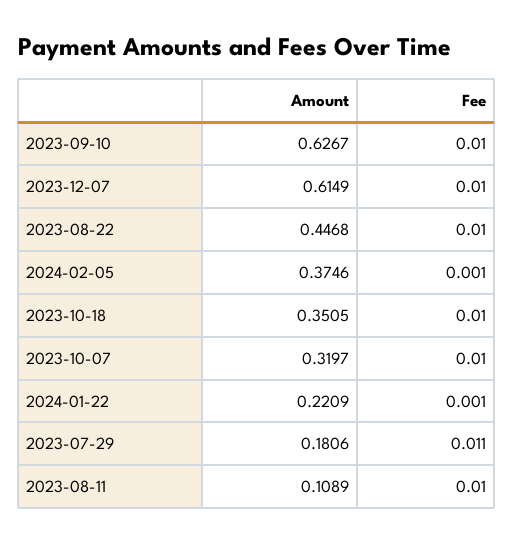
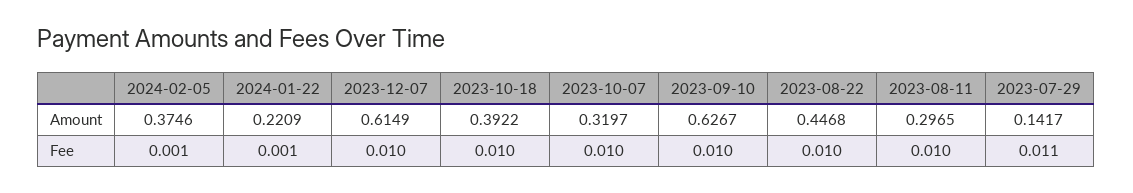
  {
    "Amount": {
      "2023-09-10": 0.6267,
      "2023-12-07": 0.6149,
      "2023-08-22": 0.4468,
      "2024-02-05": 0.3746,
-     "2023-10-18": 0.3505,
+     "2023-10-18": 0.3922,
      "2023-10-07": 0.3197,
      "2024-01-22": 0.2209,
-     "2023-07-29": 0.1806,
+     "2023-07-29": 0.1417,
-     "2023-08-11": 0.1089
+     "2023-08-11": 0.2965
    },
    "Fee": {
      "2023-09-10": 0.01,
      "2023-12-07": 0.01,
      "2023-08-22": 0.01,
      "2024-02-05": 0.001,
      "2023-10-18": 0.01,
      "2023-10-07": 0.01,
      "2024-01-22": 0.001,
      "2023-07-29": 0.011,
      "2023-08-11": 0.01
    }
  }

